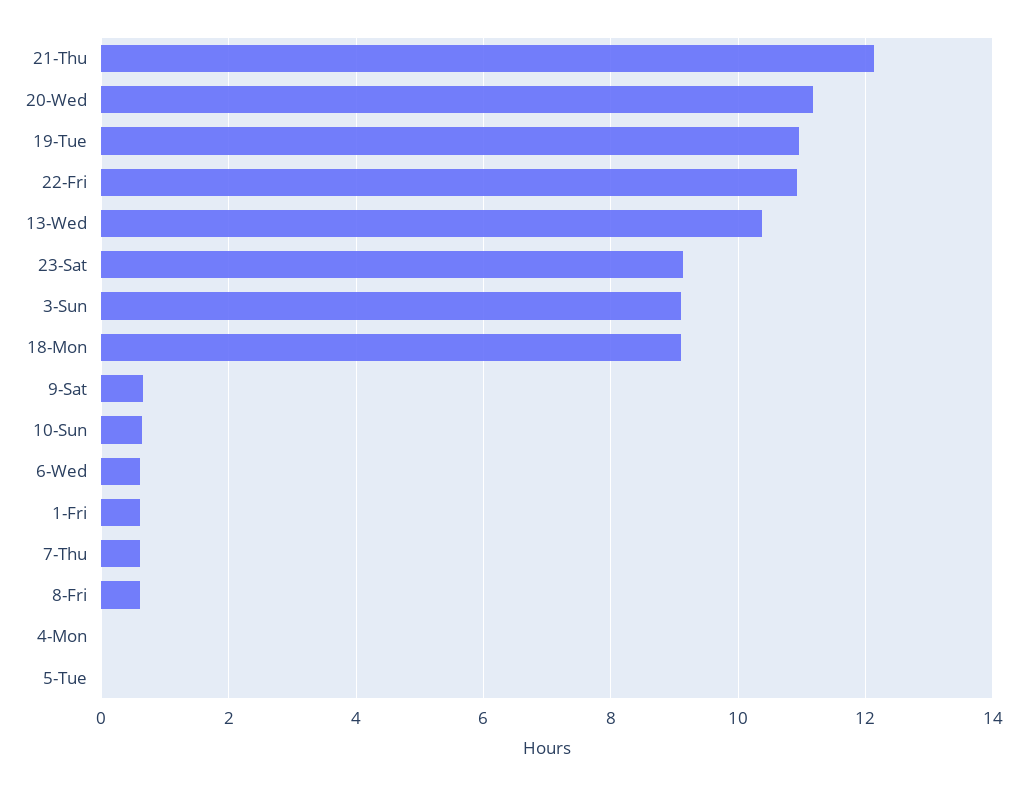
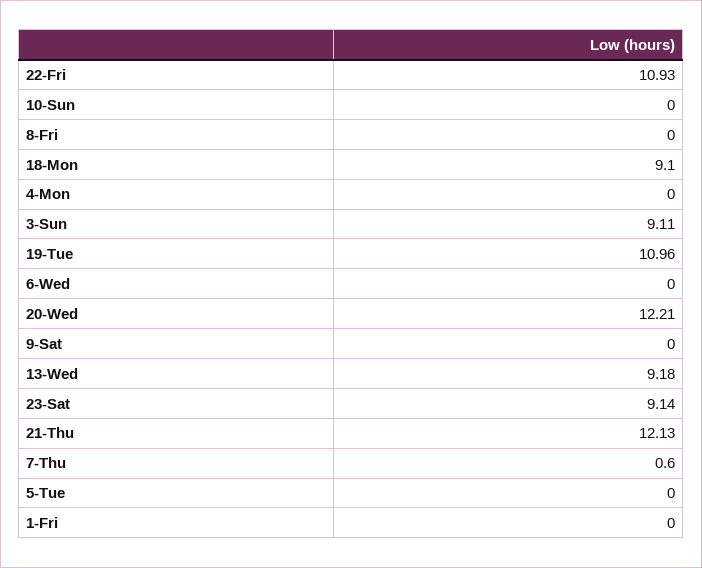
  {
    "21-Thu": 12.13,
-   "20-Wed": 11.2,
+   "20-Wed": 12.21,
    "19-Tue": 10.96,
    "22-Fri": 10.93,
-   "13-Wed": 10.4,
+   "13-Wed": 9.18,
    "23-Sat": 9.14,
    "3-Sun": 9.11,
    "18-Mon": 9.1,
-   "9-Sat": 0.6,
+   "9-Sat": 0,
-   "10-Sun": 0.6,
+   "10-Sun": 0,
-   "6-Wed": 0.6,
+   "6-Wed": 0,
-   "1-Fri": 0.6,
+   "1-Fri": 0,
    "7-Thu": 0.6,
-   "8-Fri": 0.6,
+   "8-Fri": 0,
    "4-Mon": 0,
    "5-Tue": 0
  }

